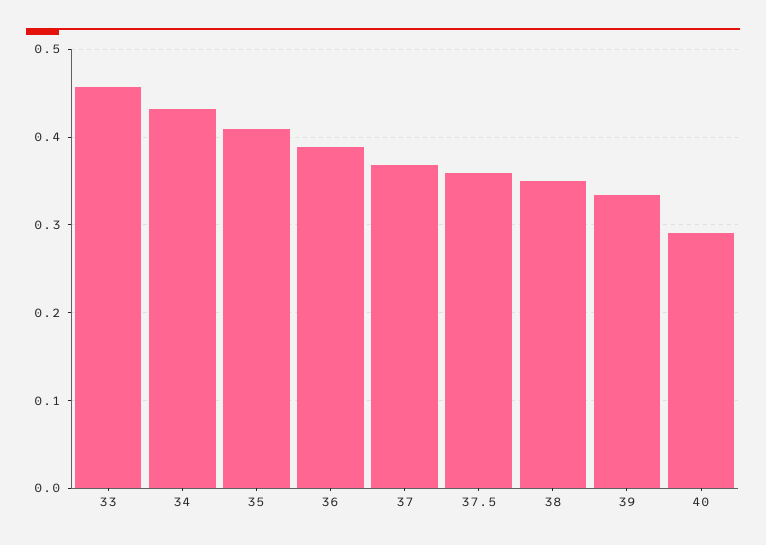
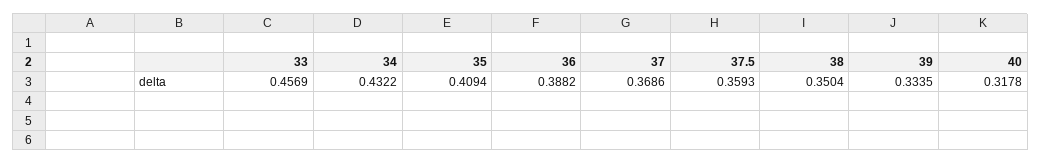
  {
    "33": 0.4569,
    "34": 0.4322,
    "35": 0.4094,
    "36": 0.3882,
    "37": 0.3686,
    "37.5": 0.3593,
    "38": 0.3504,
    "39": 0.3335,
-   "40": 0.29
+   "40": 0.3178
  }

